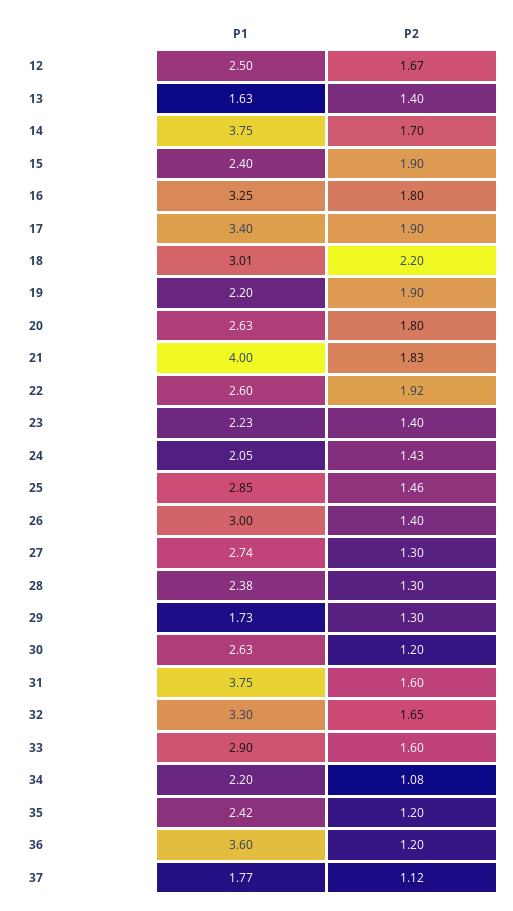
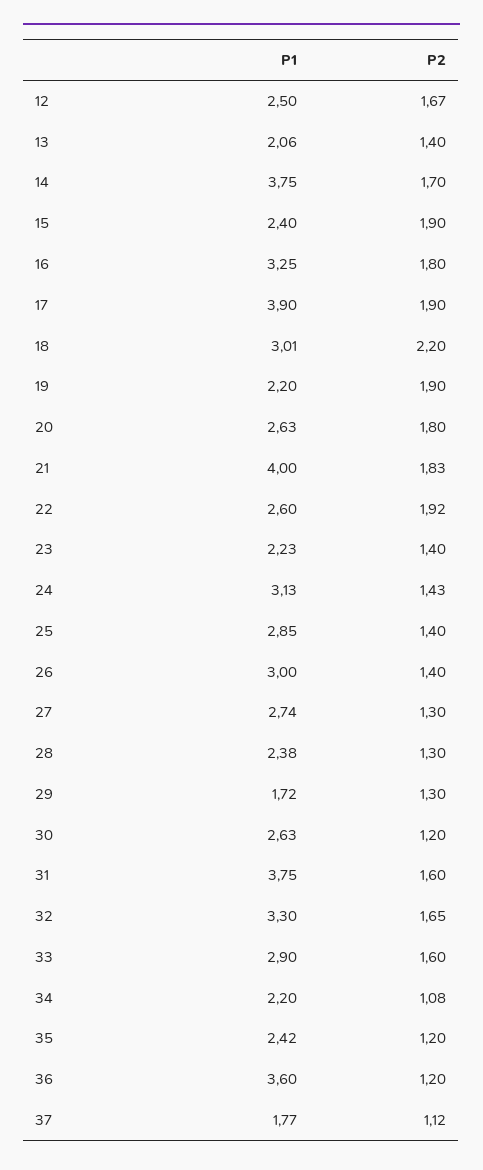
  {
    "P1": {
      "12": 2.5,
-     "13": 1.63,
+     "13": 2.06,
      "14": 3.75,
      "15": 2.4,
      "16": 3.25,
-     "17": 3.4,
+     "17": 3.9,
      "18": 3.01,
      "19": 2.2,
      "20": 2.63,
      "21": 4,
      "22": 2.6,
      "23": 2.23,
-     "24": 2.05,
+     "24": 3.13,
      "25": 2.85,
      "26": 3,
      "27": 2.74,
      "28": 2.38,
-     "29": 1.73,
+     "29": 1.72,
      "30": 2.63,
      "31": 3.75,
      "32": 3.3,
      "33": 2.9,
      "34": 2.2,
      "35": 2.42,
      "36": 3.6,
      "37": 1.77
    },
    "P2": {
      "12": 1.67,
      "13": 1.4,
      "14": 1.7,
      "15": 1.9,
      "16": 1.8,
      "17": 1.9,
      "18": 2.2,
      "19": 1.9,
      "20": 1.8,
      "21": 1.83,
      "22": 1.92,
      "23": 1.4,
      "24": 1.43,
-     "25": 1.46,
+     "25": 1.4,
      "26": 1.4,
      "27": 1.3,
      "28": 1.3,
      "29": 1.3,
      "30": 1.2,
      "31": 1.6,
      "32": 1.65,
      "33": 1.6,
      "34": 1.08,
      "35": 1.2,
      "36": 1.2,
      "37": 1.12
    }
  }

